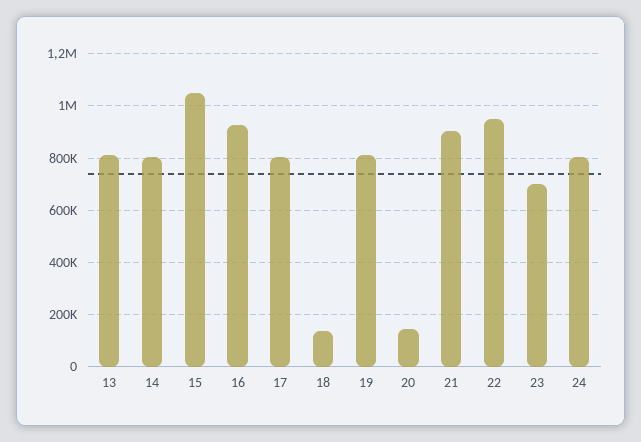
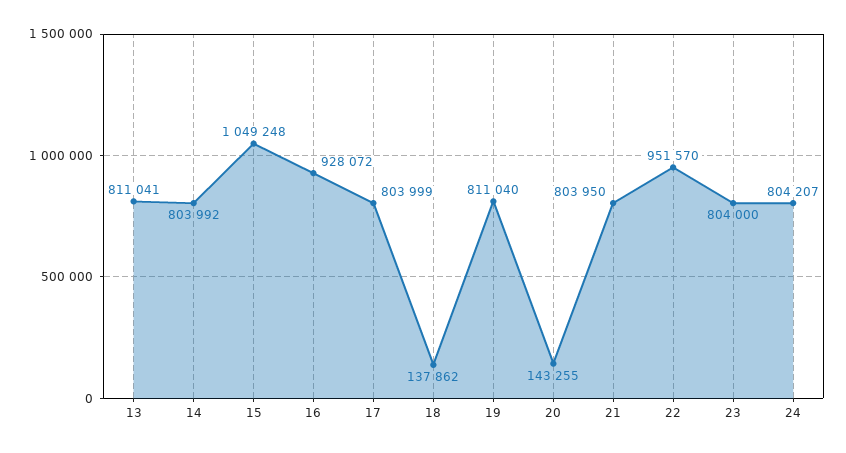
  {
    "13": 811041,
    "14": 803992,
    "15": 1049248,
    "16": 928072,
    "17": 803999,
    "18": 137862,
    "19": 811040,
    "20": 143255,
-   "21": 900000,
+   "21": 803950,
    "22": 951570,
-   "23": 700000,
+   "23": 804000,
    "24": 804207
  }

